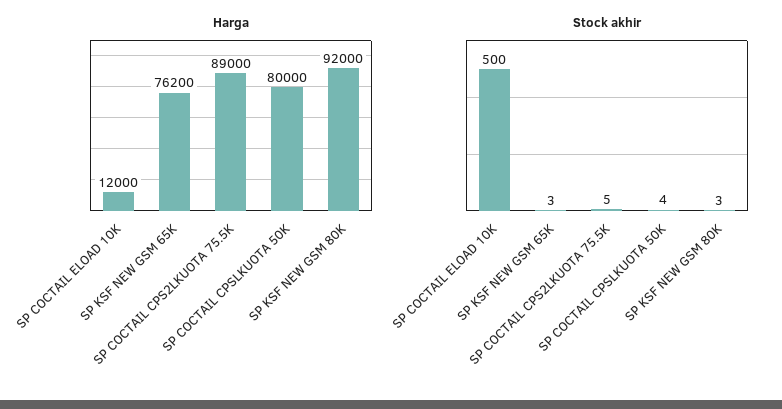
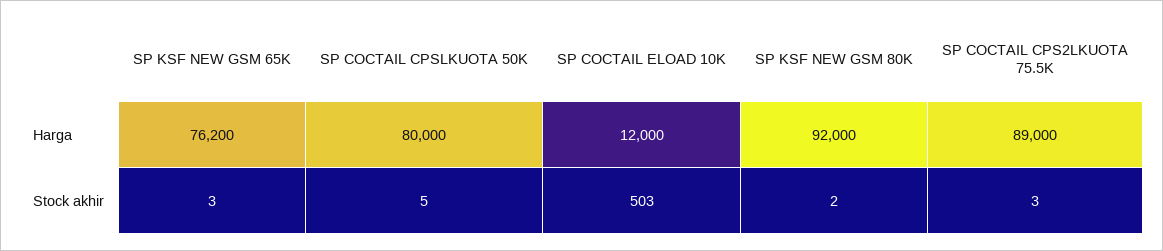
  {
    "Harga": {
      "SP COCTAIL ELOAD 10K": 12000,
      "SP KSF NEW GSM 65K": 76200,
      "SP COCTAIL CPS2LKUOTA 75.5K": 89000,
      "SP COCTAIL CPSLKUOTA 50K": 80000,
      "SP KSF NEW GSM 80K": 92000
    },
    "Stock akhir": {
-     "SP COCTAIL ELOAD 10K": 500,
+     "SP COCTAIL ELOAD 10K": 503,
      "SP KSF NEW GSM 65K": 3,
-     "SP COCTAIL CPS2LKUOTA 75.5K": 5,
+     "SP COCTAIL CPS2LKUOTA 75.5K": 3,
-     "SP COCTAIL CPSLKUOTA 50K": 4,
+     "SP COCTAIL CPSLKUOTA 50K": 5,
-     "SP KSF NEW GSM 80K": 3
+     "SP KSF NEW GSM 80K": 2
    }
  }

